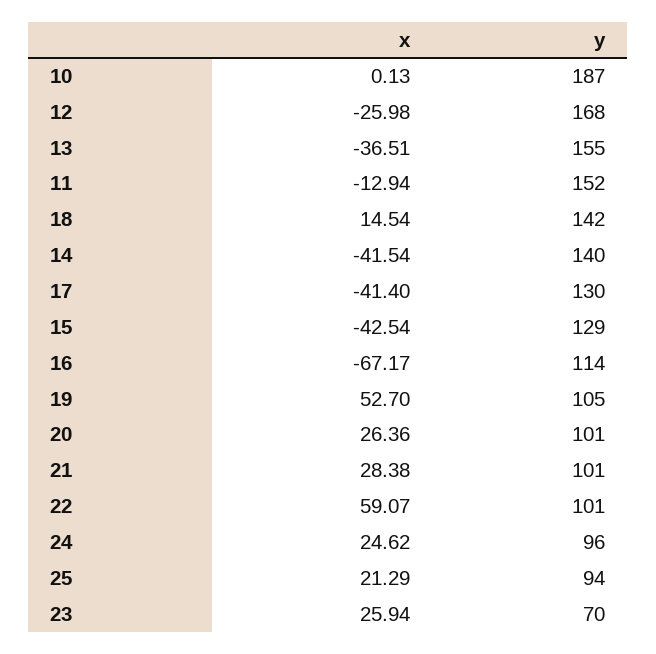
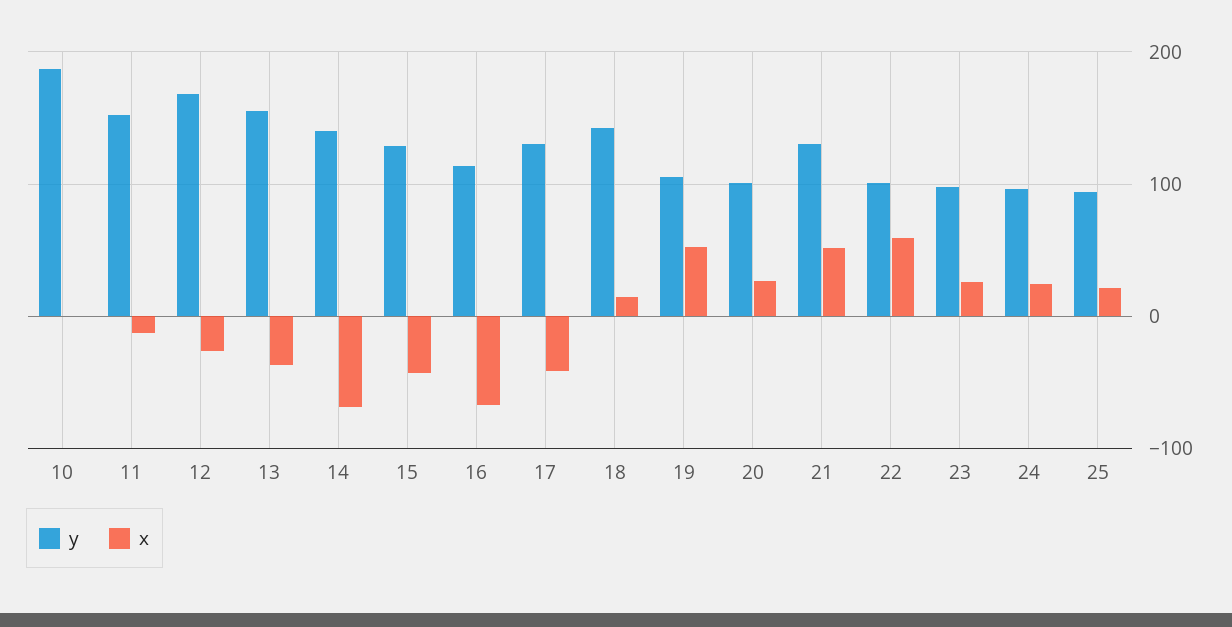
  {
    "x": {
      "10": 0.13,
      "12": -25.98,
      "13": -36.51,
      "11": -12.94,
      "18": 14.54,
-     "14": -41.54,
+     "14": -70,
      "17": -41.4,
      "15": -42.54,
      "16": -67.17,
      "19": 52.7,
      "20": 26.36,
-     "21": 28.38,
+     "21": 50,
      "22": 59.07,
      "24": 24.62,
      "25": 21.29,
      "23": 25.94
    },
    "y": {
      "10": 187,
      "12": 168,
      "13": 155,
      "11": 152,
      "18": 142,
      "14": 140,
      "17": 130,
      "15": 129,
      "16": 114,
      "19": 105,
      "20": 101,
-     "21": 101,
+     "21": 130,
      "22": 101,
      "24": 96,
      "25": 94,
-     "23": 70
+     "23": 100
    }
  }

